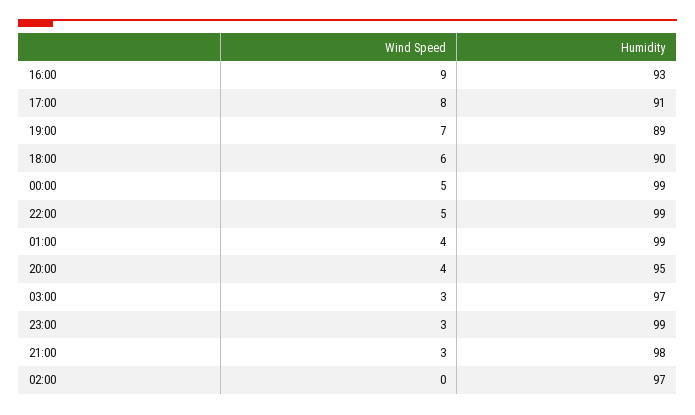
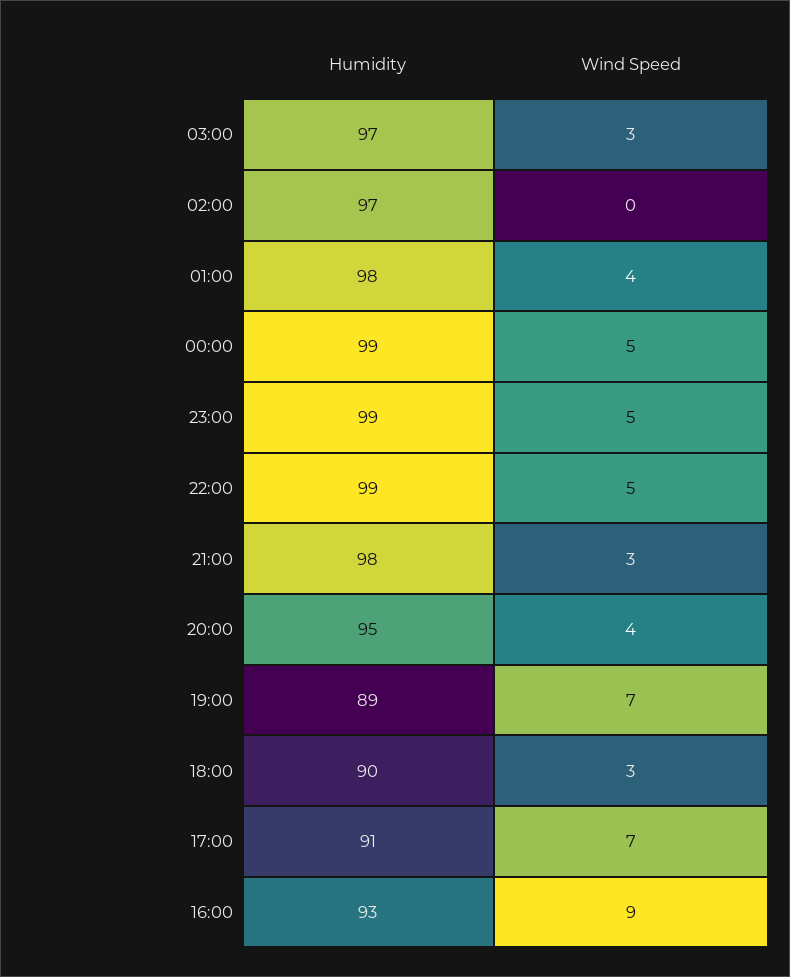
  {
    "Wind Speed": {
      "16:00": 9,
-     "17:00": 8,
+     "17:00": 7,
      "19:00": 7,
-     "18:00": 6,
+     "18:00": 3,
      "00:00": 5,
      "22:00": 5,
      "01:00": 4,
      "20:00": 4,
      "03:00": 3,
-     "23:00": 3,
+     "23:00": 5,
      "21:00": 3,
      "02:00": 0
    },
    "Humidity": {
      "16:00": 93,
      "17:00": 91,
      "19:00": 89,
      "18:00": 90,
      "00:00": 99,
      "22:00": 99,
-     "01:00": 99,
+     "01:00": 98,
      "20:00": 95,
      "03:00": 97,
      "23:00": 99,
      "21:00": 98,
      "02:00": 97
    }
  }

